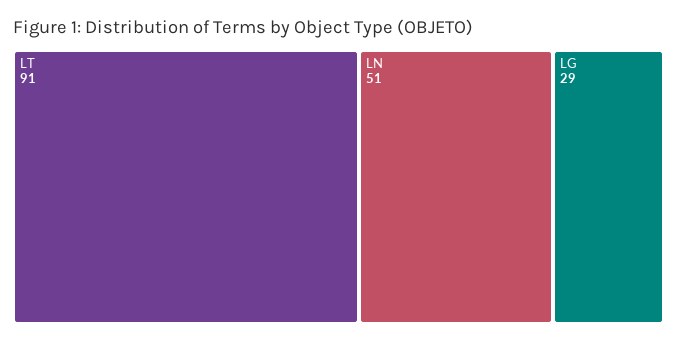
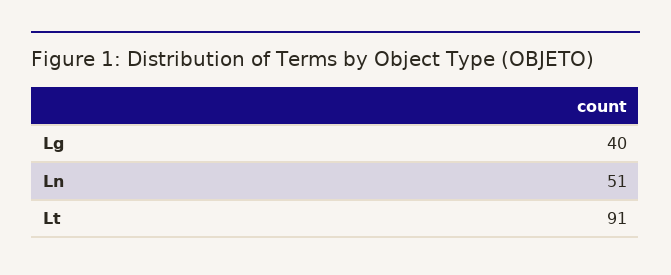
  {
    "LT": 91,
    "LN": 51,
-   "LG": 29
+   "LG": 40
  }

